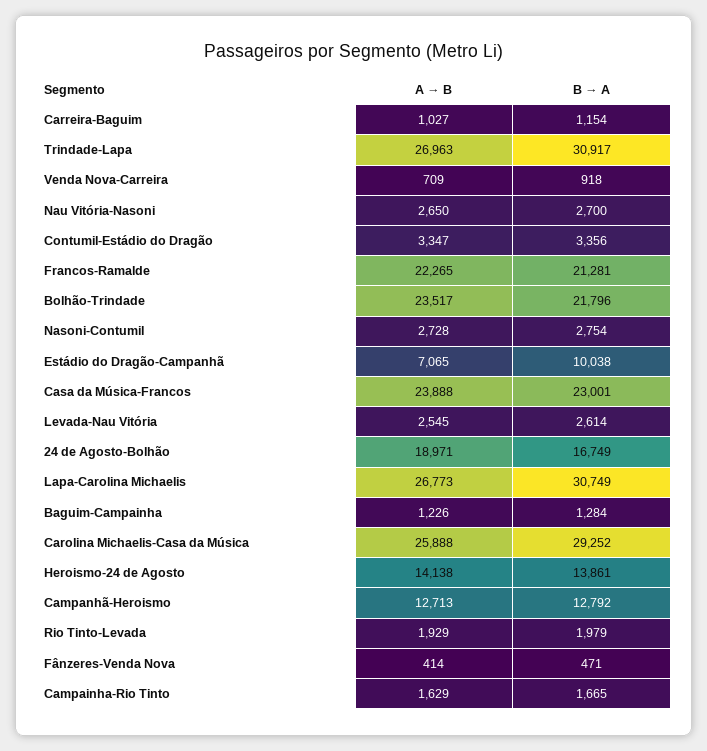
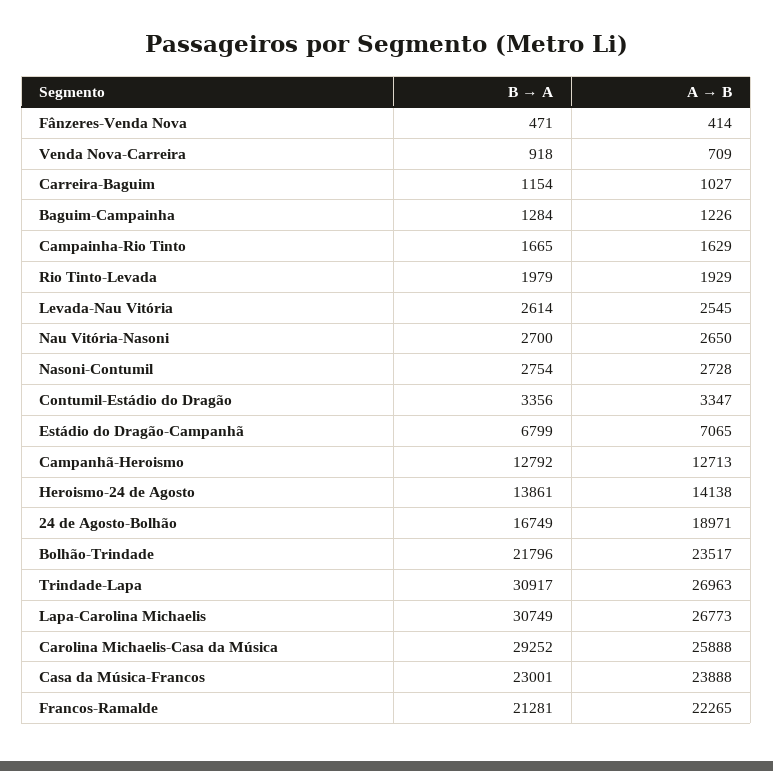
  {
    "A → B": {
      "Carreira-Baguim": 1027,
      "Trindade-Lapa": 26963,
      "Venda Nova-Carreira": 709,
      "Nau Vitória-Nasoni": 2650,
      "Contumil-Estádio do Dragão": 3347,
      "Francos-Ramalde": 22265,
      "Bolhão-Trindade": 23517,
      "Nasoni-Contumil": 2728,
      "Estádio do Dragão-Campanhã": 7065,
      "Casa da Música-Francos": 23888,
      "Levada-Nau Vitória": 2545,
      "24 de Agosto-Bolhão": 18971,
      "Lapa-Carolina Michaelis": 26773,
      "Baguim-Campainha": 1226,
      "Carolina Michaelis-Casa da Música": 25888,
      "Heroismo-24 de Agosto": 14138,
      "Campanhã-Heroismo": 12713,
      "Rio Tinto-Levada": 1929,
      "Fânzeres-Venda Nova": 414,
      "Campainha-Rio Tinto": 1629
    },
    "B → A": {
      "Carreira-Baguim": 1154,
      "Trindade-Lapa": 30917,
      "Venda Nova-Carreira": 918,
      "Nau Vitória-Nasoni": 2700,
      "Contumil-Estádio do Dragão": 3356,
      "Francos-Ramalde": 21281,
      "Bolhão-Trindade": 21796,
      "Nasoni-Contumil": 2754,
-     "Estádio do Dragão-Campanhã": 10038,
+     "Estádio do Dragão-Campanhã": 6799,
      "Casa da Música-Francos": 23001,
      "Levada-Nau Vitória": 2614,
      "24 de Agosto-Bolhão": 16749,
      "Lapa-Carolina Michaelis": 30749,
      "Baguim-Campainha": 1284,
      "Carolina Michaelis-Casa da Música": 29252,
      "Heroismo-24 de Agosto": 13861,
      "Campanhã-Heroismo": 12792,
      "Rio Tinto-Levada": 1979,
      "Fânzeres-Venda Nova": 471,
      "Campainha-Rio Tinto": 1665
    }
  }

